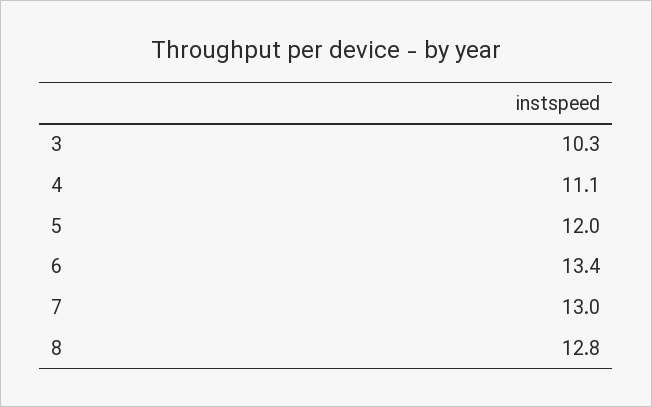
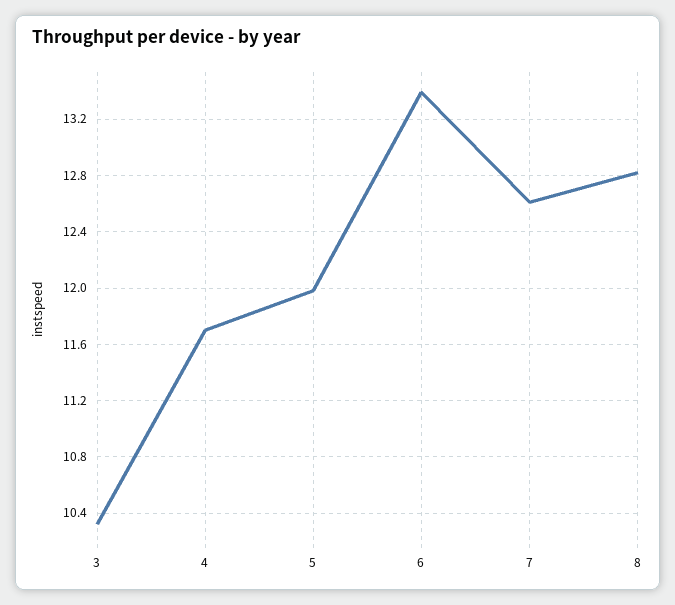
  {
    "3": 10.3,
-   "4": 11.1,
+   "4": 11.7,
    "5": 12,
    "6": 13.4,
-   "7": 13,
+   "7": 12.6,
    "8": 12.8
  }

